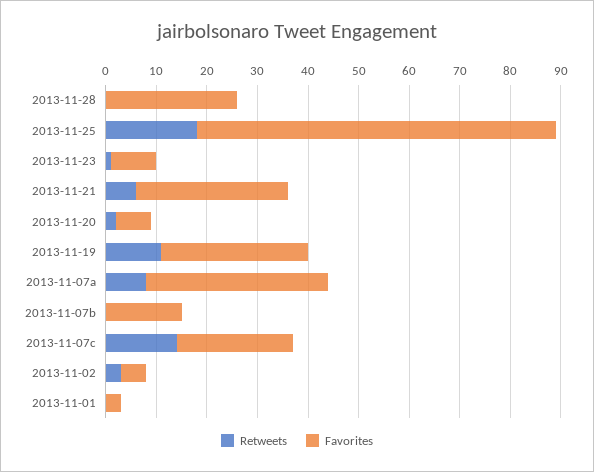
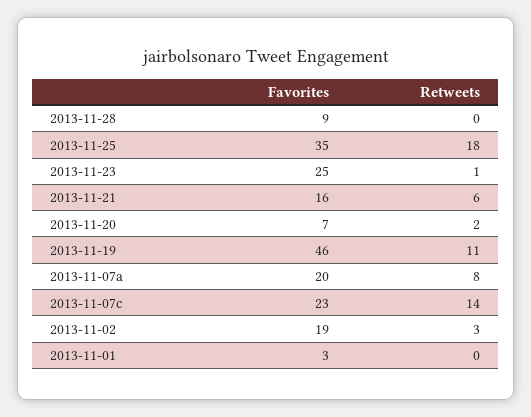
  {
    "Retweets": {
      "2013-11-28": 0,
      "2013-11-25": 18,
      "2013-11-23": 1,
      "2013-11-21": 6,
      "2013-11-20": 2,
      "2013-11-19": 11,
      "2013-11-07a": 8,
-     "2013-11-07b": 0,
      "2013-11-07c": 14,
      "2013-11-02": 3,
      "2013-11-01": 0
    },
    "Favorites": {
-     "2013-11-28": 25,
+     "2013-11-28": 9,
-     "2013-11-25": 70,
+     "2013-11-25": 35,
-     "2013-11-23": 10,
+     "2013-11-23": 25,
-     "2013-11-21": 30,
+     "2013-11-21": 16,
      "2013-11-20": 7,
-     "2013-11-19": 30,
+     "2013-11-19": 46,
-     "2013-11-07a": 35,
+     "2013-11-07a": 20,
-     "2013-11-07b": 15,
      "2013-11-07c": 23,
-     "2013-11-02": 5,
+     "2013-11-02": 19,
      "2013-11-01": 3
    }
  }

